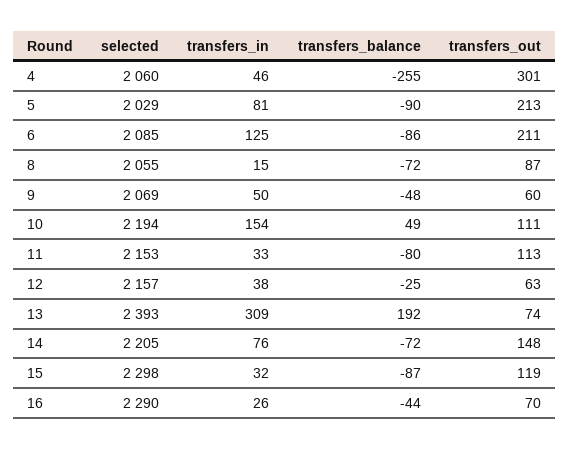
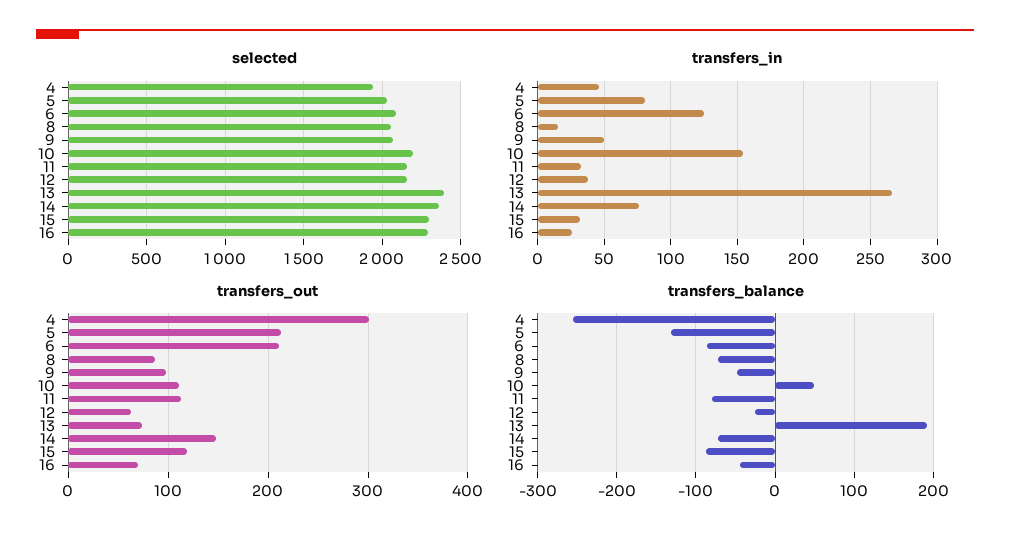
  {
    "selected": {
-     "4": 2060,
+     "4": 1950,
      "5": 2029,
      "6": 2085,
      "8": 2055,
      "9": 2069,
      "10": 2194,
      "11": 2153,
      "12": 2157,
      "13": 2393,
-     "14": 2205,
+     "14": 2350,
      "15": 2298,
      "16": 2290
    },
    "transfers_in": {
      "4": 46,
      "5": 81,
      "6": 125,
      "8": 15,
      "9": 50,
      "10": 154,
      "11": 33,
      "12": 38,
-     "13": 309,
+     "13": 265,
      "14": 76,
      "15": 32,
      "16": 26
    },
    "transfers_balance": {
      "4": -255,
-     "5": -90,
+     "5": -130,
      "6": -86,
      "8": -72,
      "9": -48,
      "10": 49,
      "11": -80,
      "12": -25,
      "13": 192,
      "14": -72,
      "15": -87,
      "16": -44
    },
    "transfers_out": {
      "4": 301,
      "5": 213,
      "6": 211,
      "8": 87,
-     "9": 60,
+     "9": 100,
      "10": 111,
      "11": 113,
      "12": 63,
      "13": 74,
      "14": 148,
      "15": 119,
      "16": 70
    }
  }

